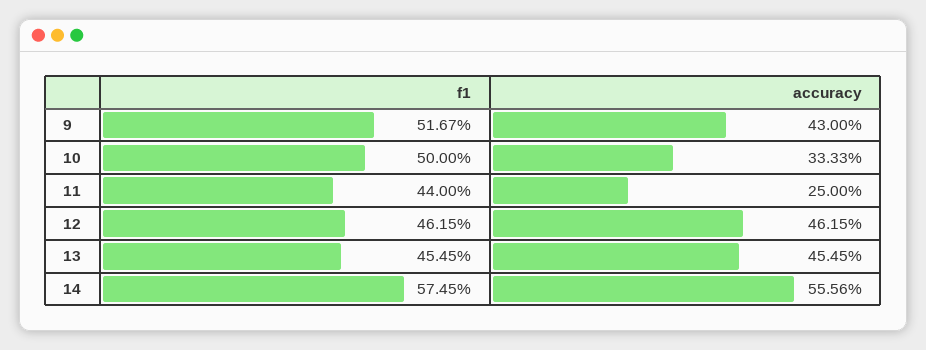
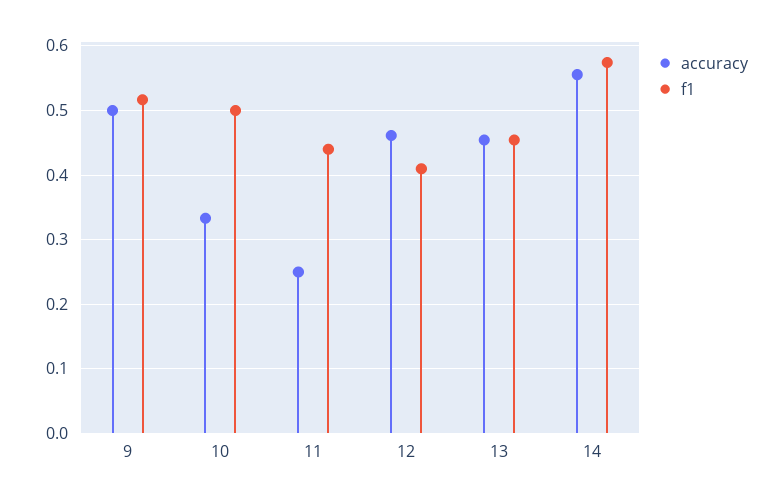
  {
    "f1": {
      "9": 0.5167,
      "10": 0.5,
      "11": 0.44,
-     "12": 0.4615,
+     "12": 0.41,
      "13": 0.4545,
      "14": 0.5745
    },
    "accuracy": {
-     "9": 0.43,
+     "9": 0.5,
      "10": 0.3333,
      "11": 0.25,
      "12": 0.4615,
      "13": 0.4545,
      "14": 0.5556
    }
  }

